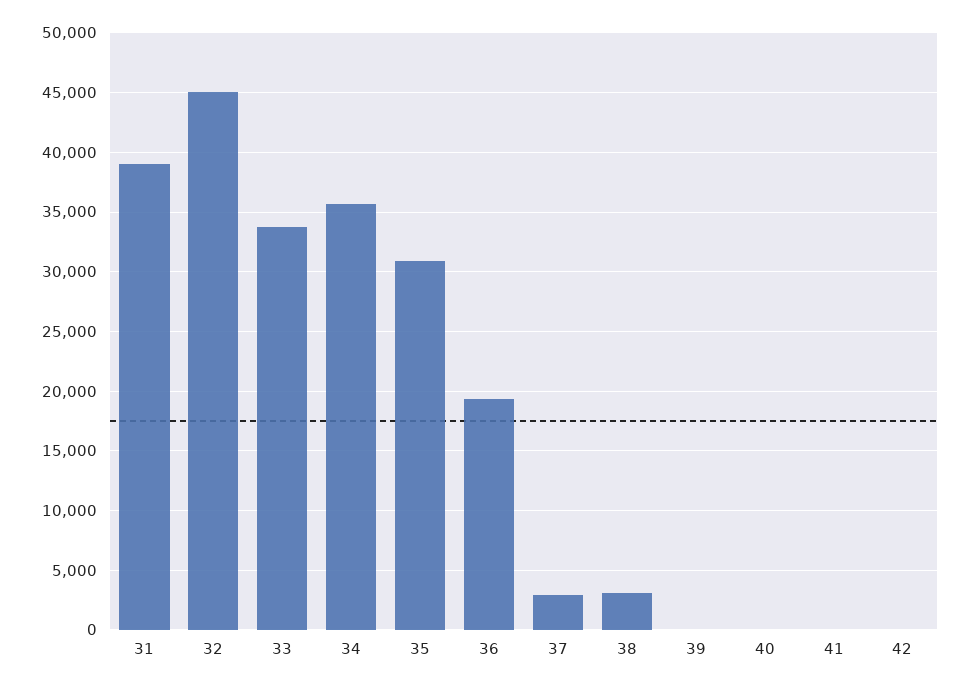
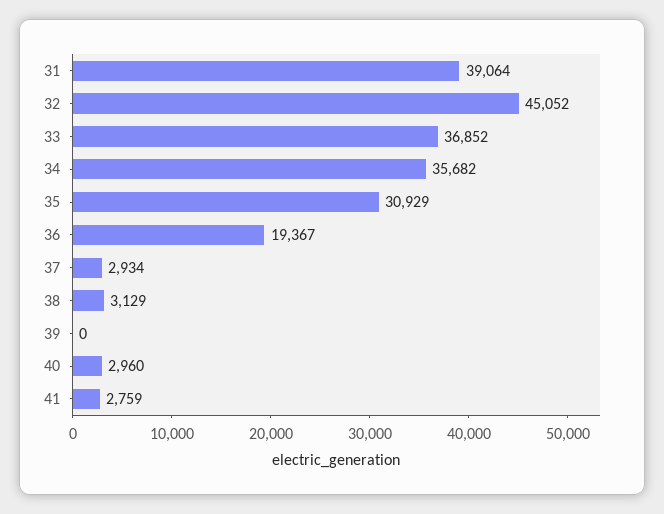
  {
    "31": 39064,
    "32": 45052,
-   "33": 34000,
+   "33": 36852,
    "34": 35682,
    "35": 30929,
    "36": 19367,
    "37": 2934,
    "38": 3129,
    "39": 0,
-   "40": 0,
+   "40": 2960,
-   "41": 0,
+   "41": 2759
-   "42": 0
  }

